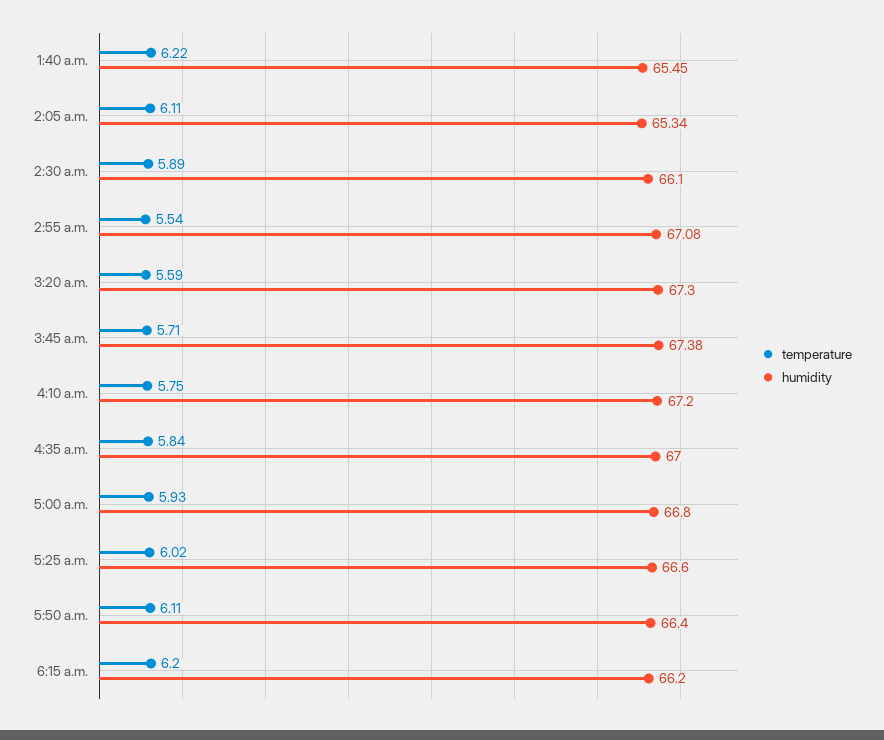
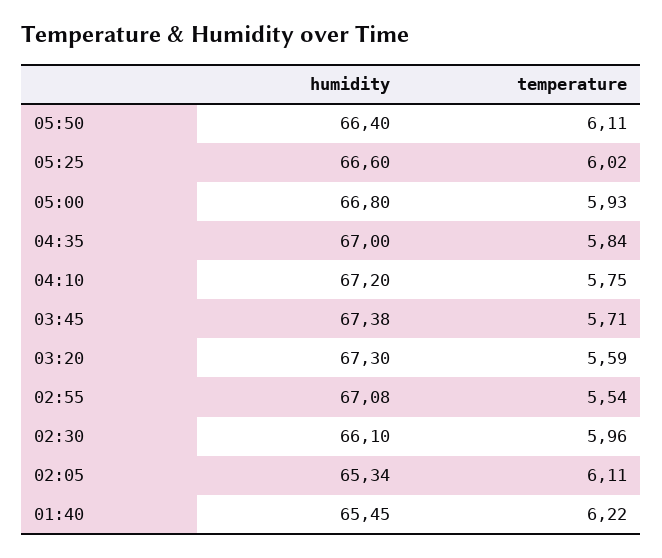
  {
    "temperature": {
      "1:40 a.m.": 6.22,
      "2:05 a.m.": 6.11,
-     "2:30 a.m.": 5.89,
+     "2:30 a.m.": 5.96,
      "2:55 a.m.": 5.54,
      "3:20 a.m.": 5.59,
      "3:45 a.m.": 5.71,
      "4:10 a.m.": 5.75,
      "4:35 a.m.": 5.84,
      "5:00 a.m.": 5.93,
      "5:25 a.m.": 6.02,
-     "5:50 a.m.": 6.11,
+     "5:50 a.m.": 6.11
-     "6:15 a.m.": 6.2
    },
    "humidity": {
      "1:40 a.m.": 65.45,
      "2:05 a.m.": 65.34,
      "2:30 a.m.": 66.1,
      "2:55 a.m.": 67.08,
      "3:20 a.m.": 67.3,
      "3:45 a.m.": 67.38,
      "4:10 a.m.": 67.2,
      "4:35 a.m.": 67,
      "5:00 a.m.": 66.8,
      "5:25 a.m.": 66.6,
-     "5:50 a.m.": 66.4,
+     "5:50 a.m.": 66.4
-     "6:15 a.m.": 66.2
    }
  }

